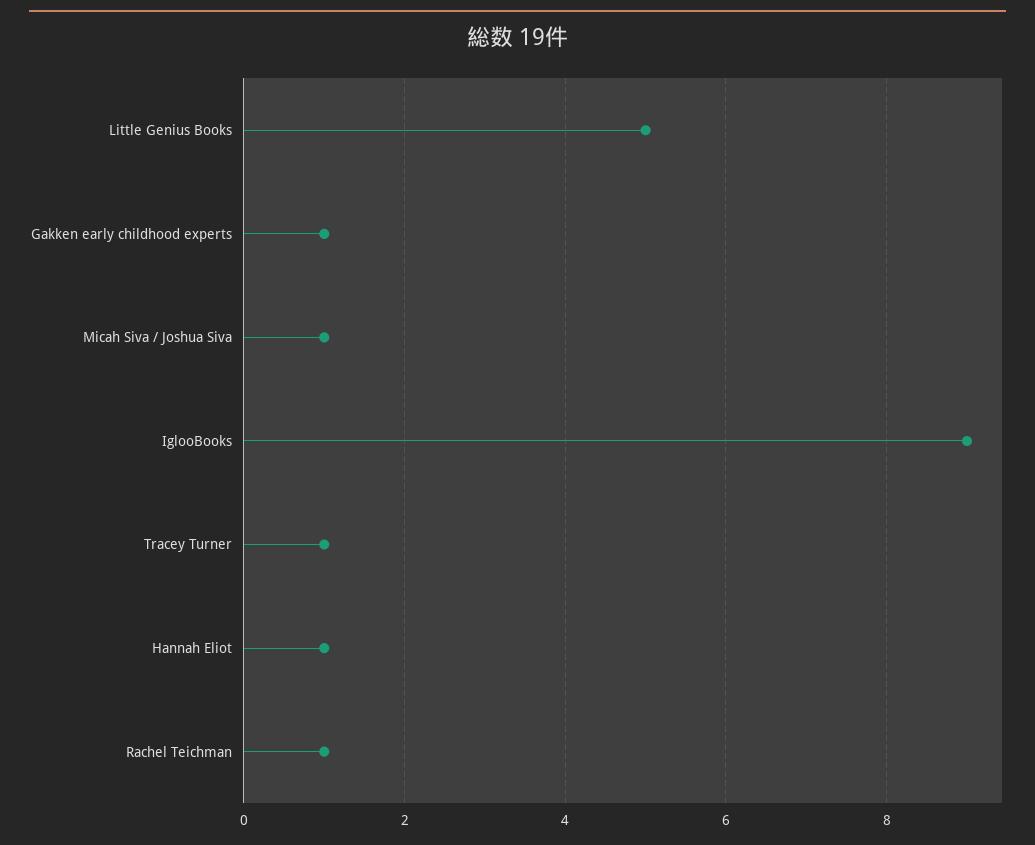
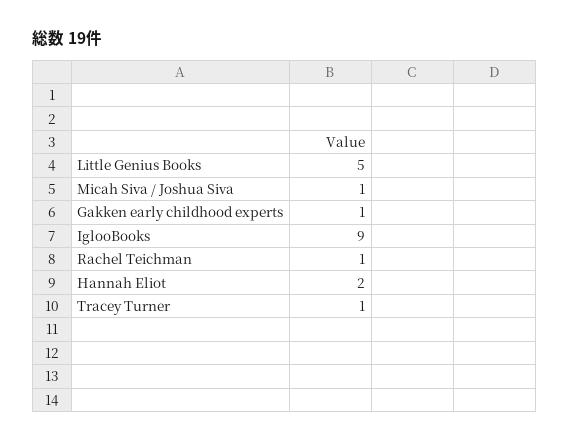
  {
    "Little Genius Books": 5,
    "Gakken early childhood experts": 1,
    "Micah Siva / Joshua Siva": 1,
    "IglooBooks": 9,
    "Tracey Turner": 1,
-   "Hannah Eliot": 1,
+   "Hannah Eliot": 2,
    "Rachel Teichman": 1
  }

